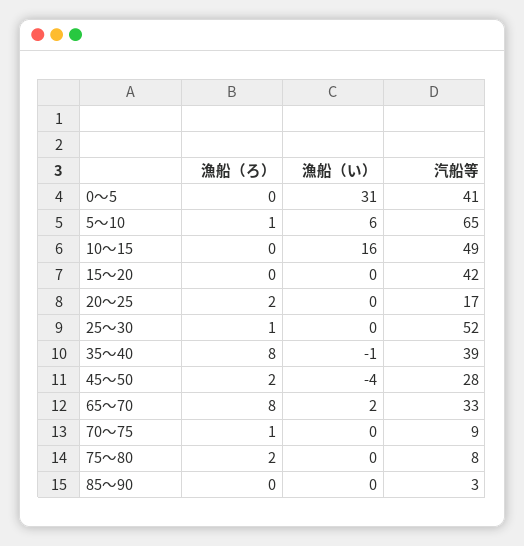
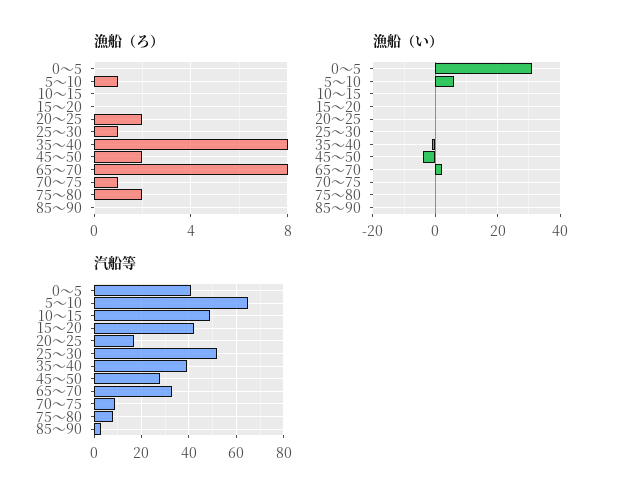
  {
    "漁船（ろ）": {
      "0～5": 0,
      "5～10": 1,
      "10～15": 0,
      "15～20": 0,
      "20～25": 2,
      "25～30": 1,
      "35～40": 8,
      "45～50": 2,
      "65～70": 8,
      "70～75": 1,
      "75～80": 2,
      "85～90": 0
    },
    "漁船（い）": {
      "0～5": 31,
      "5～10": 6,
-     "10～15": 16,
+     "10～15": 0,
      "15～20": 0,
      "20～25": 0,
      "25～30": 0,
      "35～40": -1,
      "45～50": -4,
      "65～70": 2,
      "70～75": 0,
      "75～80": 0,
      "85～90": 0
    },
    "汽船等": {
      "0～5": 41,
      "5～10": 65,
      "10～15": 49,
      "15～20": 42,
      "20～25": 17,
      "25～30": 52,
      "35～40": 39,
      "45～50": 28,
      "65～70": 33,
      "70～75": 9,
      "75～80": 8,
      "85～90": 3
    }
  }

